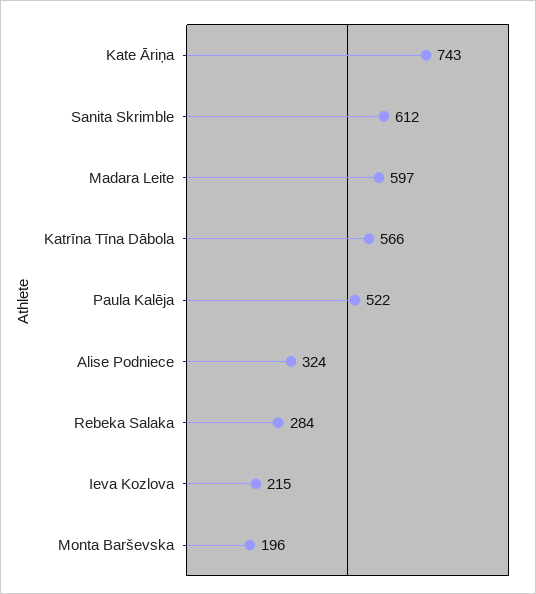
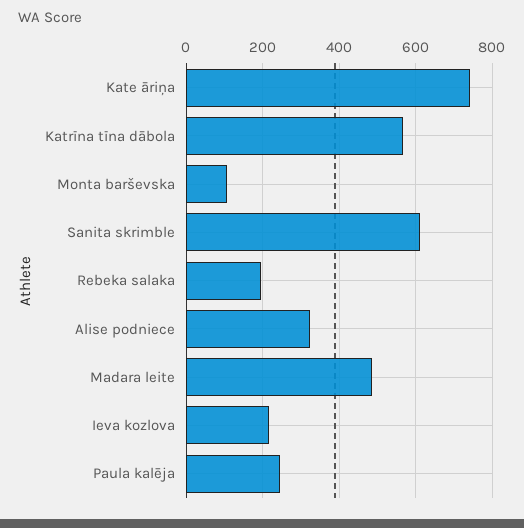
  {
    "Kate Āriņa": 743,
    "Sanita Skrimble": 612,
-   "Madara Leite": 597,
+   "Madara Leite": 480,
    "Katrīna Tīna Dābola": 566,
-   "Paula Kalēja": 522,
+   "Paula Kalēja": 240,
    "Alise Podniece": 324,
-   "Rebeka Salaka": 284,
+   "Rebeka Salaka": 200,
    "Ieva Kozlova": 215,
-   "Monta Barševska": 196
+   "Monta Barševska": 100
  }

